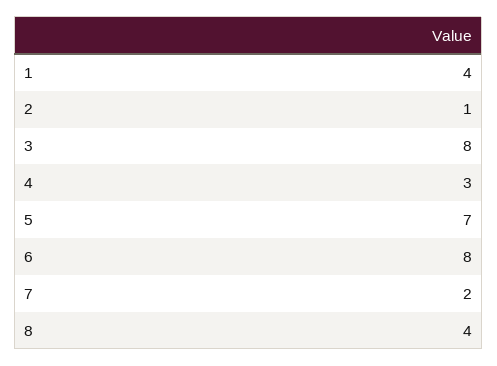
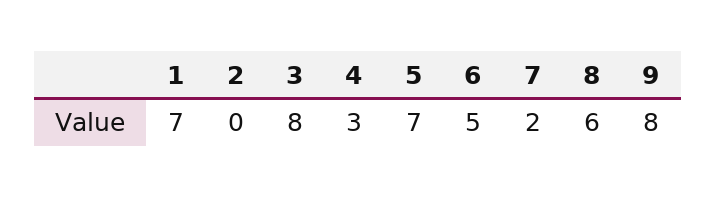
  {
-   "1": 4,
+   "1": 7,
-   "2": 1,
+   "2": 0,
    "3": 8,
    "4": 3,
    "5": 7,
-   "6": 8,
+   "6": 5,
    "7": 2,
-   "8": 4
+   "8": 6,
+   "9": 8
  }

